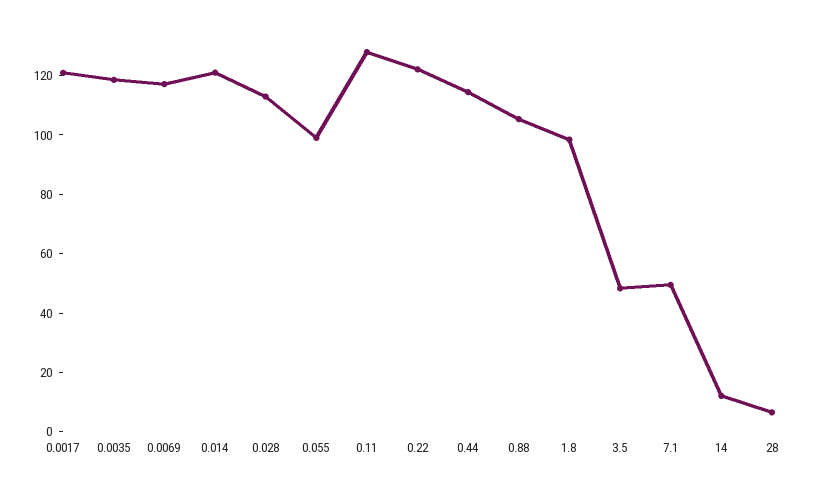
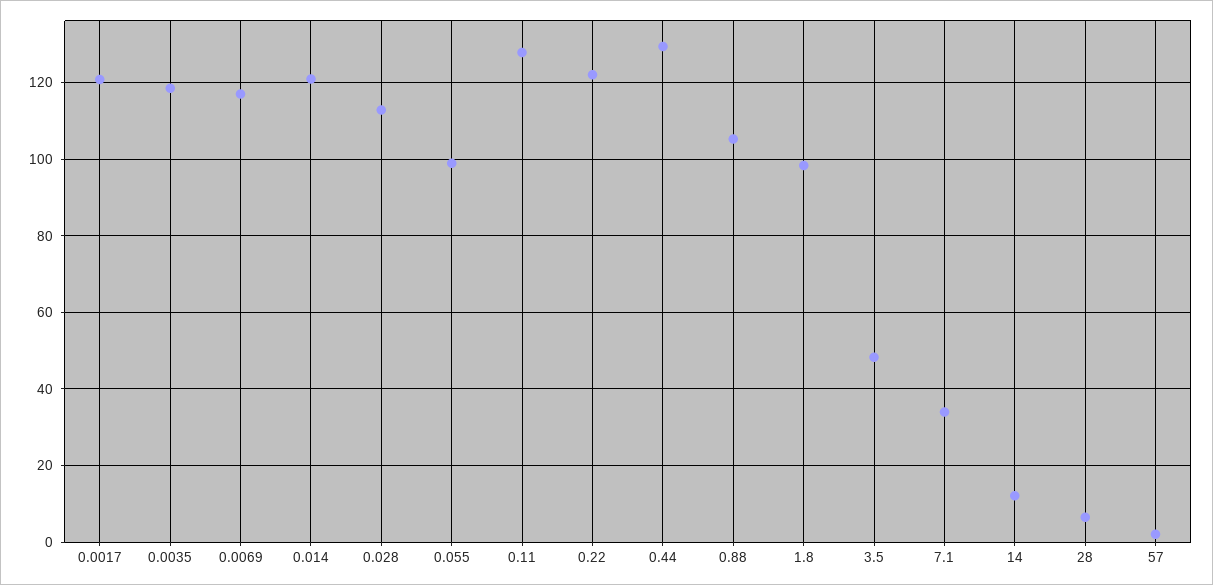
  {
    "0.0017": 120,
    "0.0035": 118,
    "0.0069": 118,
    "0.014": 122,
    "0.028": 112,
    "0.055": 100,
    "0.11": 128,
    "0.22": 122,
-   "0.44": 115,
+   "0.44": 130,
    "0.88": 106,
    "1.8": 98,
    "3.5": 48,
-   "7.1": 50,
+   "7.1": 34,
    "14": 12,
-   "28": 6
+   "28": 6,
+   "57": 2
  }

